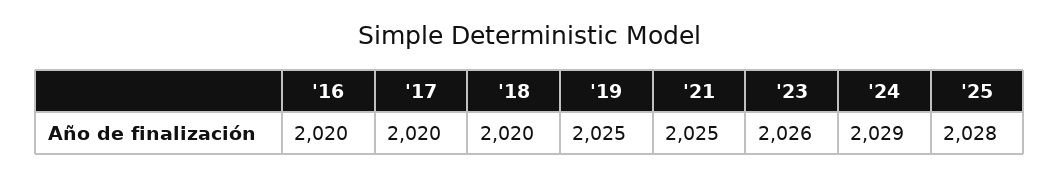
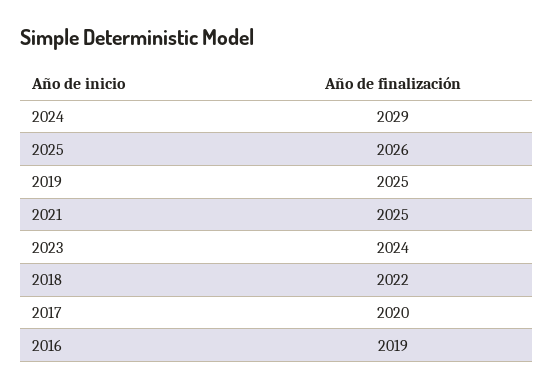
  {
-   "'16": 2020,
+   "'16": 2019,
    "'17": 2020,
-   "'18": 2020,
+   "'18": 2022,
    "'19": 2025,
    "'21": 2025,
-   "'23": 2026,
+   "'23": 2024,
    "'24": 2029,
-   "'25": 2028
+   "'25": 2026
  }

